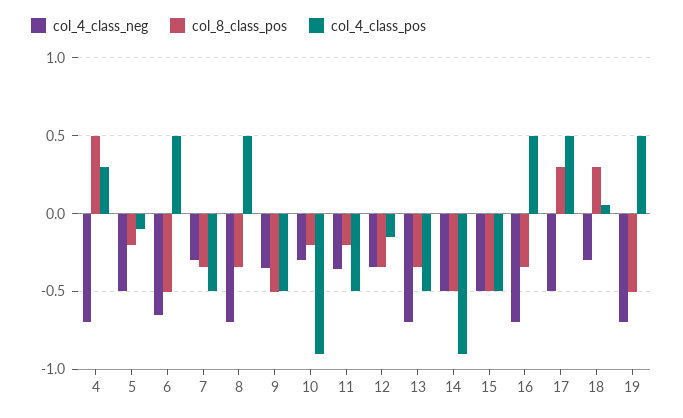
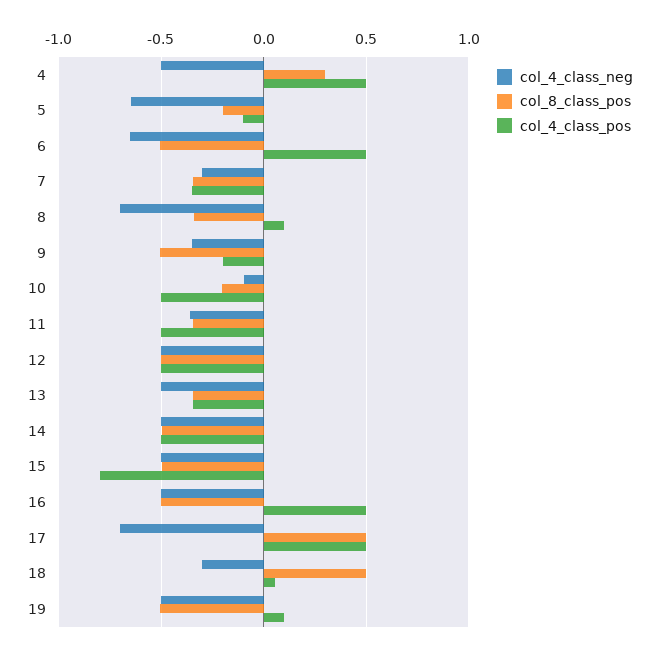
  {
    "col_4_class_neg": {
-     "4": -0.7,
+     "4": -0.5,
-     "5": -0.5,
+     "5": -0.65,
      "6": -0.65,
      "7": -0.3,
      "8": -0.7,
      "9": -0.35,
-     "10": -0.3,
+     "10": -0.1,
      "11": -0.35,
-     "12": -0.35,
+     "12": -0.5,
-     "13": -0.7,
+     "13": -0.5,
      "14": -0.5,
      "15": -0.5,
-     "16": -0.7,
+     "16": -0.5,
-     "17": -0.5,
+     "17": -0.7,
      "18": -0.3,
-     "19": -0.7
+     "19": -0.5
    },
    "col_8_class_pos": {
-     "4": 0.5,
+     "4": 0.3,
      "5": -0.2,
      "6": -0.5,
      "7": -0.35,
      "8": -0.35,
      "9": -0.5,
      "10": -0.2,
-     "11": -0.2,
+     "11": -0.35,
-     "12": -0.35,
+     "12": -0.5,
      "13": -0.35,
      "14": -0.5,
      "15": -0.5,
-     "16": -0.35,
+     "16": -0.5,
-     "17": 0.3,
+     "17": 0.5,
-     "18": 0.3,
+     "18": 0.5,
      "19": -0.5
    },
    "col_4_class_pos": {
-     "4": 0.3,
+     "4": 0.5,
      "5": -0.1,
      "6": 0.5,
-     "7": -0.5,
+     "7": -0.35,
-     "8": 0.5,
+     "8": 0.1,
-     "9": -0.5,
+     "9": -0.2,
-     "10": -0.9,
+     "10": -0.5,
      "11": -0.5,
-     "12": -0.15,
+     "12": -0.5,
-     "13": -0.5,
+     "13": -0.35,
-     "14": -0.9,
+     "14": -0.5,
-     "15": -0.5,
+     "15": -0.8,
      "16": 0.5,
      "17": 0.5,
      "18": 0.05,
-     "19": 0.5
+     "19": 0.1
    }
  }

